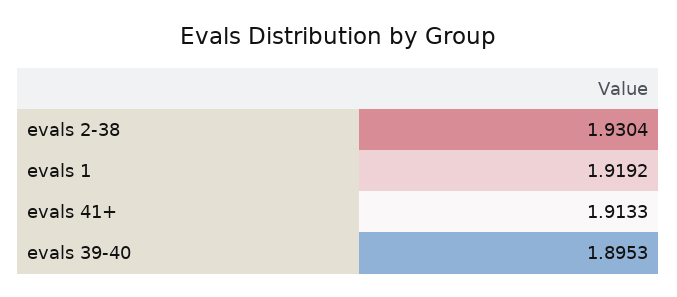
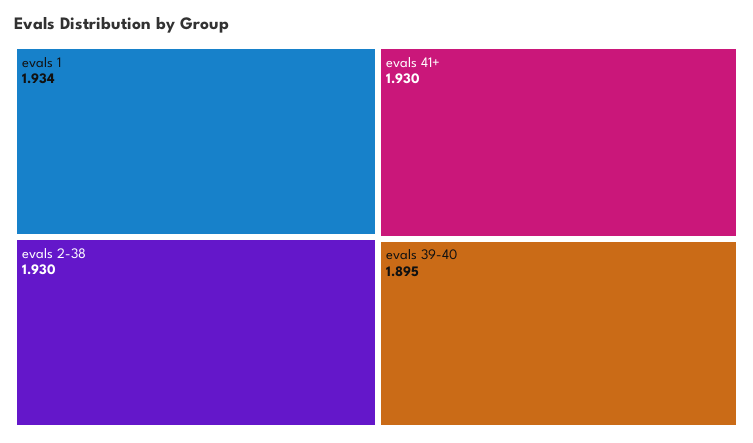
  {
    "evals 2-38": 1.9304,
-   "evals 1": 1.9192,
+   "evals 1": 1.934,
-   "evals 41+": 1.9133,
+   "evals 41+": 1.93,
    "evals 39-40": 1.8953
  }

